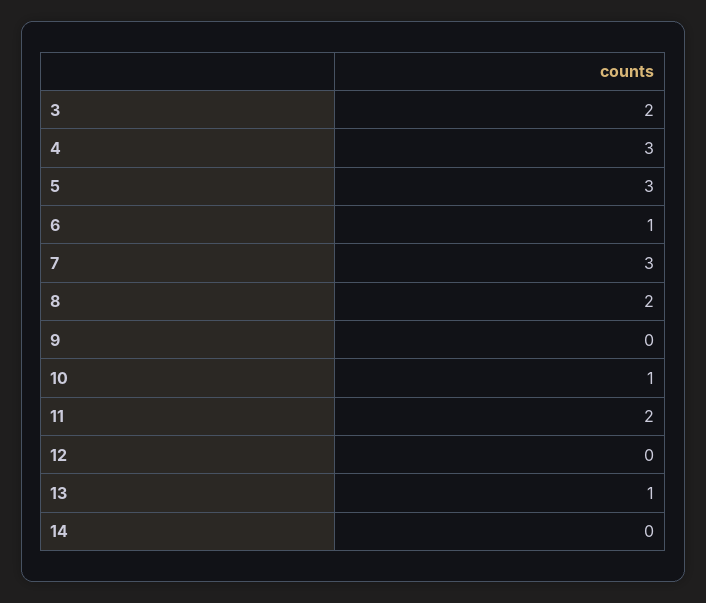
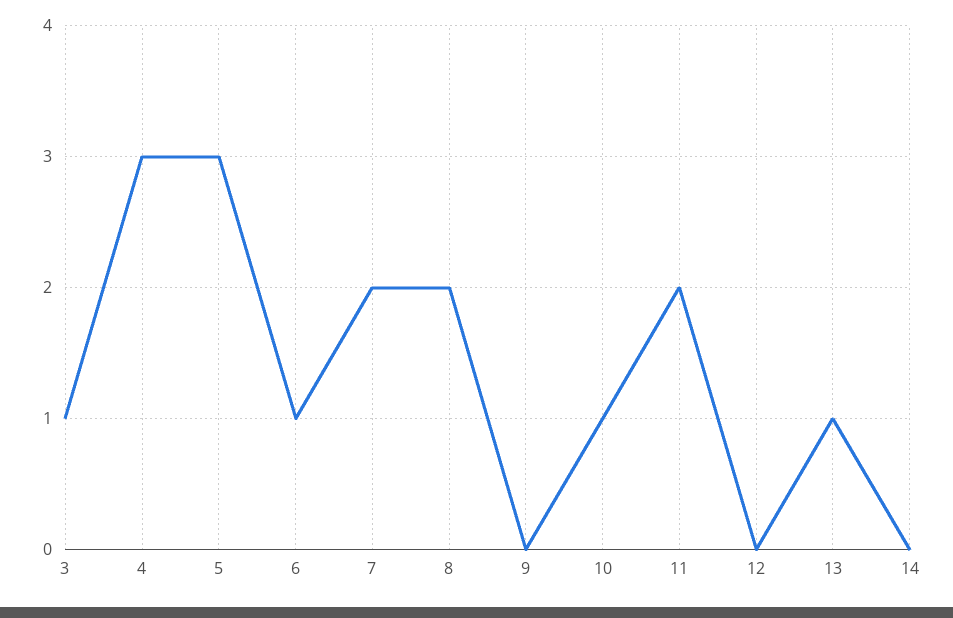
  {
-   "3": 2,
+   "3": 1,
    "4": 3,
    "5": 3,
    "6": 1,
-   "7": 3,
+   "7": 2,
    "8": 2,
    "9": 0,
    "10": 1,
    "11": 2,
    "12": 0,
    "13": 1,
    "14": 0
  }

